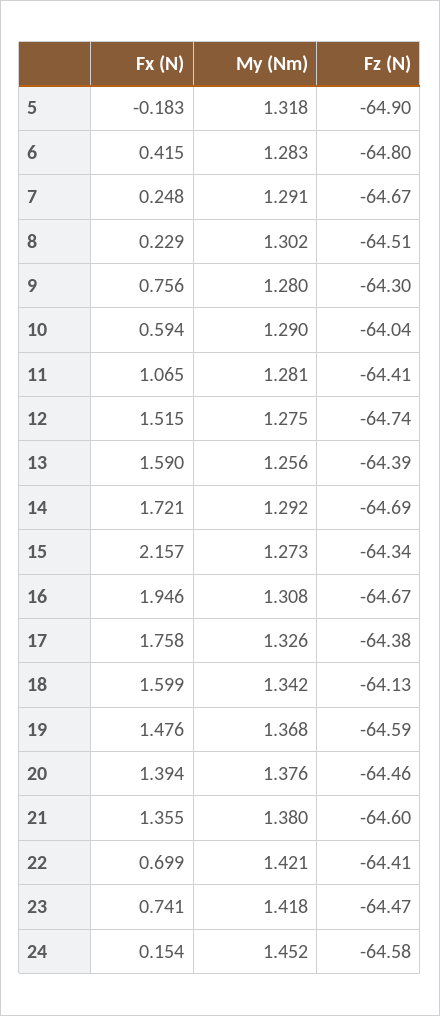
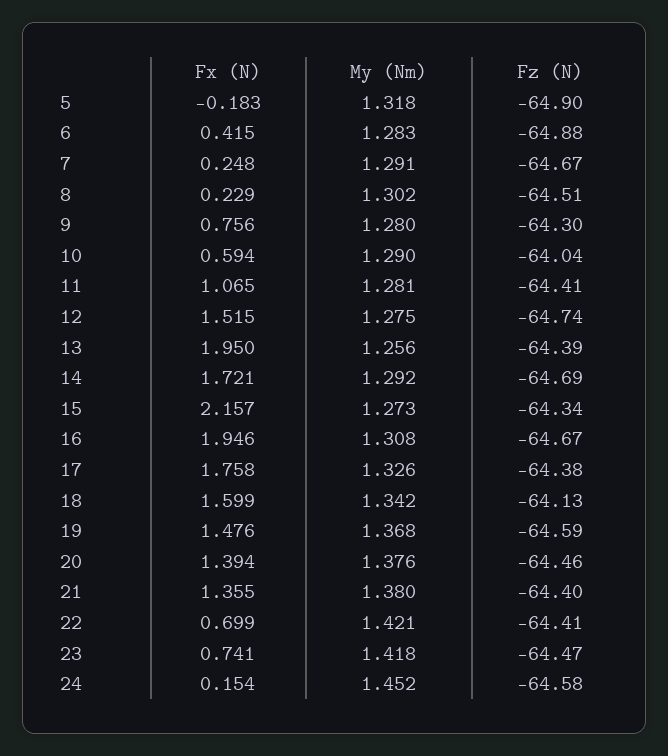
  {
    "Fx (N)": {
      "5": -0.183,
      "6": 0.415,
      "7": 0.248,
      "8": 0.229,
      "9": 0.756,
      "10": 0.594,
      "11": 1.065,
      "12": 1.515,
-     "13": 1.59,
+     "13": 1.95,
      "14": 1.721,
      "15": 2.157,
      "16": 1.946,
      "17": 1.758,
      "18": 1.599,
      "19": 1.476,
      "20": 1.394,
      "21": 1.355,
      "22": 0.699,
      "23": 0.741,
      "24": 0.154
    },
    "My (Nm)": {
      "5": 1.318,
      "6": 1.283,
      "7": 1.291,
      "8": 1.302,
      "9": 1.28,
      "10": 1.29,
      "11": 1.281,
      "12": 1.275,
      "13": 1.256,
      "14": 1.292,
      "15": 1.273,
      "16": 1.308,
      "17": 1.326,
      "18": 1.342,
      "19": 1.368,
      "20": 1.376,
      "21": 1.38,
      "22": 1.421,
      "23": 1.418,
      "24": 1.452
    },
    "Fz (N)": {
      "5": -64.9,
-     "6": -64.8,
+     "6": -64.88,
      "7": -64.67,
      "8": -64.51,
      "9": -64.3,
      "10": -64.04,
      "11": -64.41,
      "12": -64.74,
      "13": -64.39,
      "14": -64.69,
      "15": -64.34,
      "16": -64.67,
      "17": -64.38,
      "18": -64.13,
      "19": -64.59,
      "20": -64.46,
-     "21": -64.6,
+     "21": -64.4,
      "22": -64.41,
      "23": -64.47,
      "24": -64.58
    }
  }

